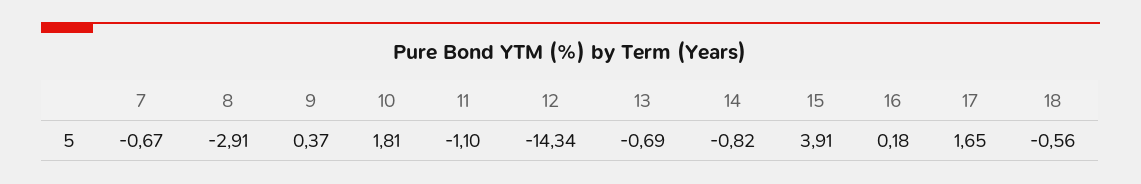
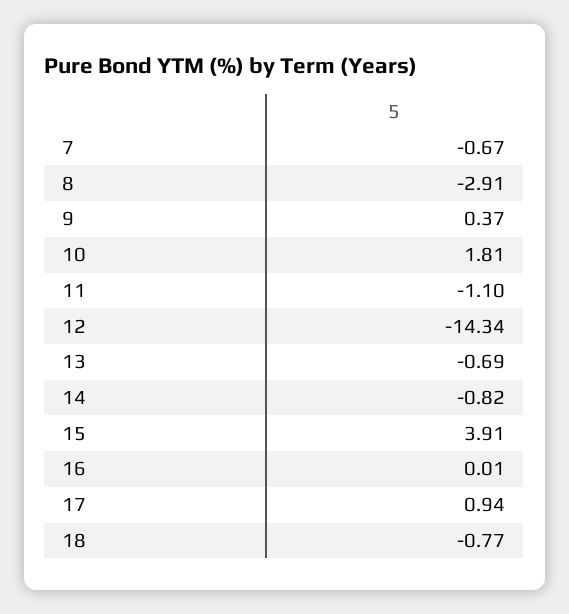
  {
    "7": -0.67,
    "8": -2.91,
    "9": 0.37,
    "10": 1.81,
    "11": -1.1,
    "12": -14.34,
    "13": -0.69,
    "14": -0.82,
    "15": 3.91,
-   "16": 0.18,
+   "16": 0.01,
-   "17": 1.65,
+   "17": 0.94,
-   "18": -0.56
+   "18": -0.77
  }

